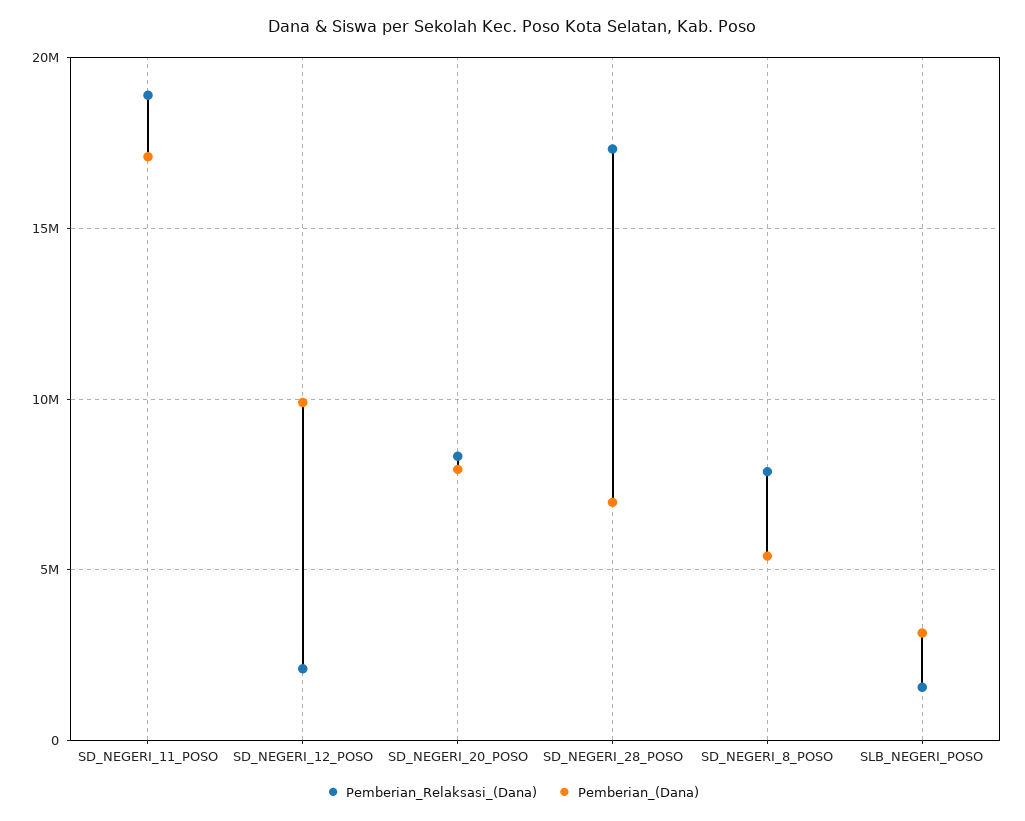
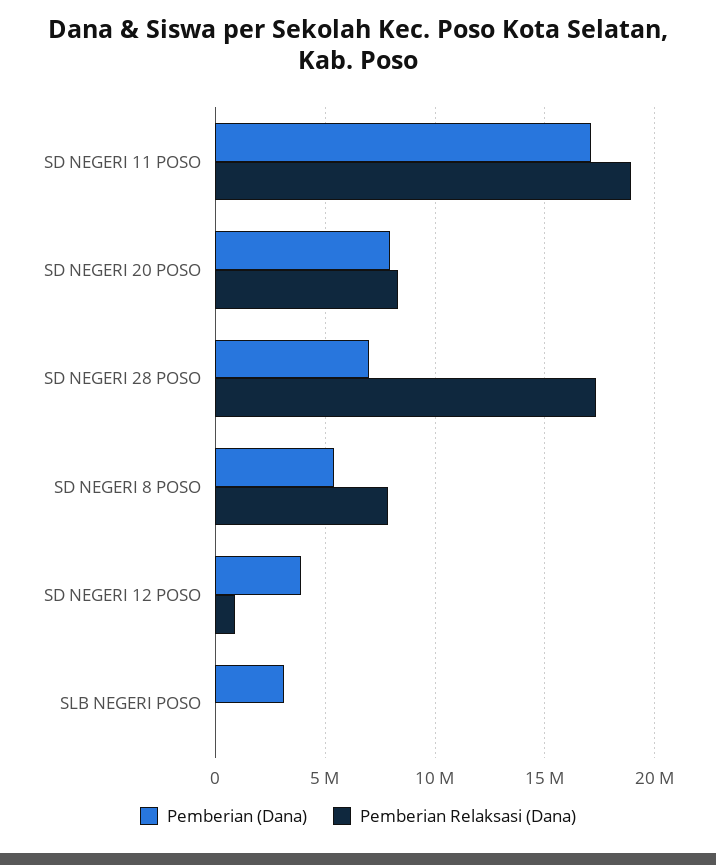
  {
    "Pemberian_Relaksasi_(Dana)": {
      "SD_NEGERI_11_POSO": 19000000,
-     "SD_NEGERI_12_POSO": 2000000,
+     "SD_NEGERI_12_POSO": 1000000,
      "SD_NEGERI_20_POSO": 8500000,
      "SD_NEGERI_28_POSO": 17500000,
      "SD_NEGERI_8_POSO": 8000000,
-     "SLB_NEGERI_POSO": 1500000
+     "SLB_NEGERI_POSO": 0
    },
    "Pemberian_(Dana)": {
      "SD_NEGERI_11_POSO": 17000000,
-     "SD_NEGERI_12_POSO": 10000000,
+     "SD_NEGERI_12_POSO": 4000000,
      "SD_NEGERI_20_POSO": 8000000,
      "SD_NEGERI_28_POSO": 7000000,
      "SD_NEGERI_8_POSO": 5500000,
      "SLB_NEGERI_POSO": 3000000
    }
  }

